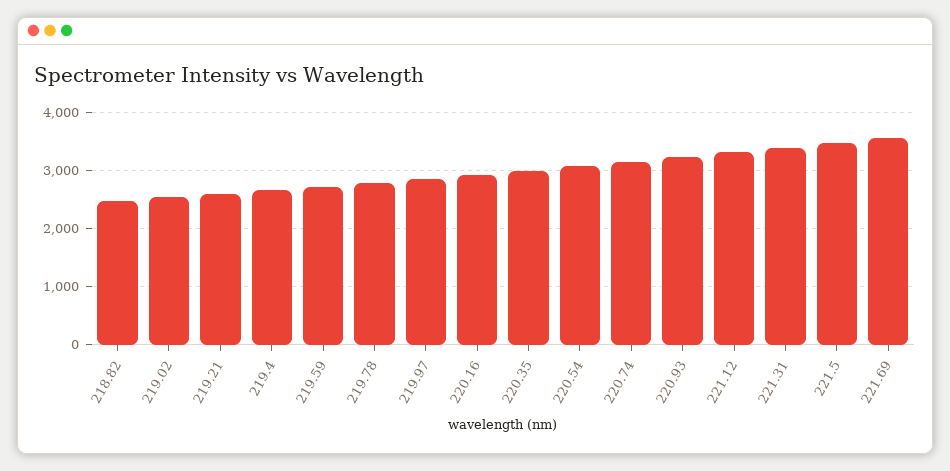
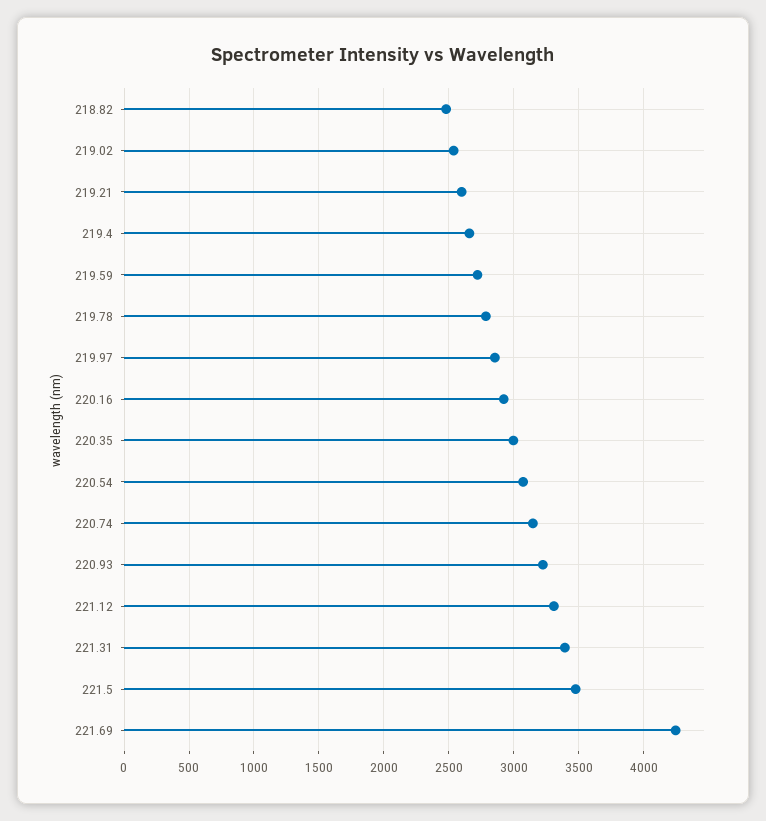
  {
    "218.82": 2500,
    "219.02": 2550,
    "219.21": 2600,
    "219.4": 2650,
    "219.59": 2700,
    "219.78": 2800,
    "219.97": 2850,
    "220.16": 2900,
    "220.35": 3000,
    "220.54": 3050,
    "220.74": 3150,
    "220.93": 3200,
    "221.12": 3300,
    "221.31": 3400,
    "221.5": 3500,
-   "221.69": 3600
+   "221.69": 4250
  }

